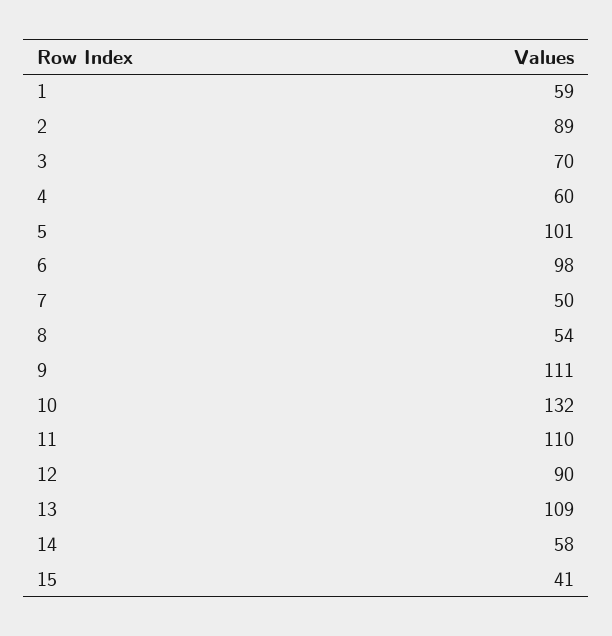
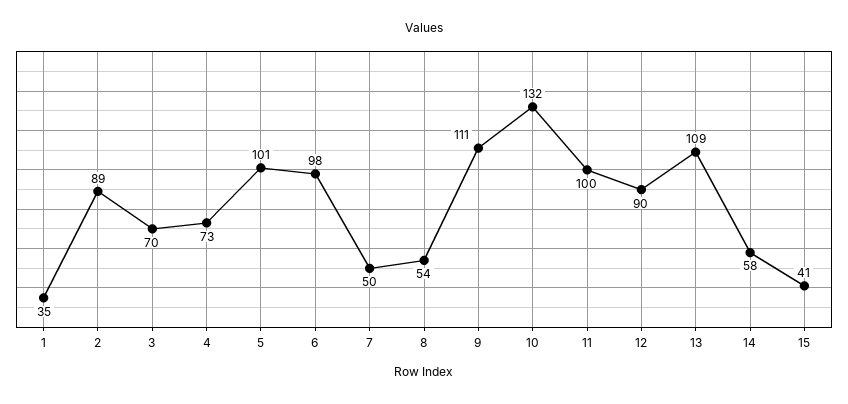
  {
-   "1": 59,
+   "1": 35,
    "2": 89,
    "3": 70,
-   "4": 60,
+   "4": 73,
    "5": 101,
    "6": 98,
    "7": 50,
    "8": 54,
    "9": 111,
    "10": 132,
-   "11": 110,
+   "11": 100,
    "12": 90,
    "13": 109,
    "14": 58,
    "15": 41
  }

